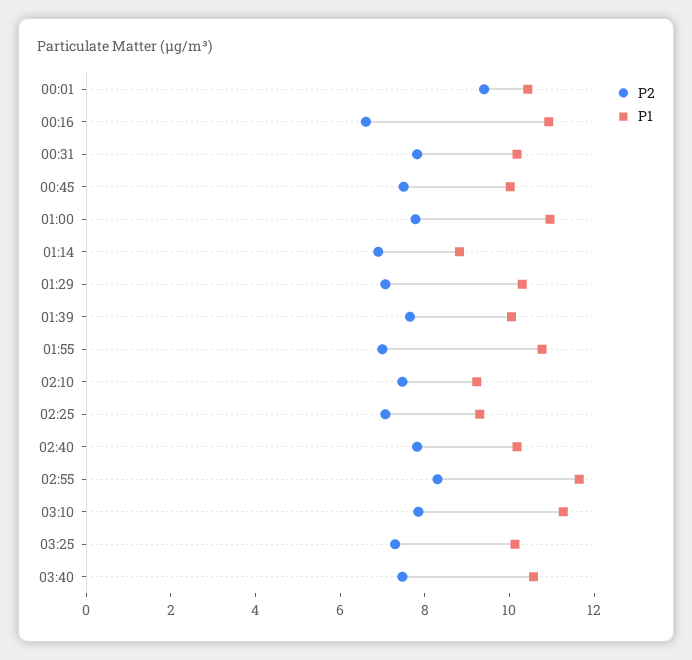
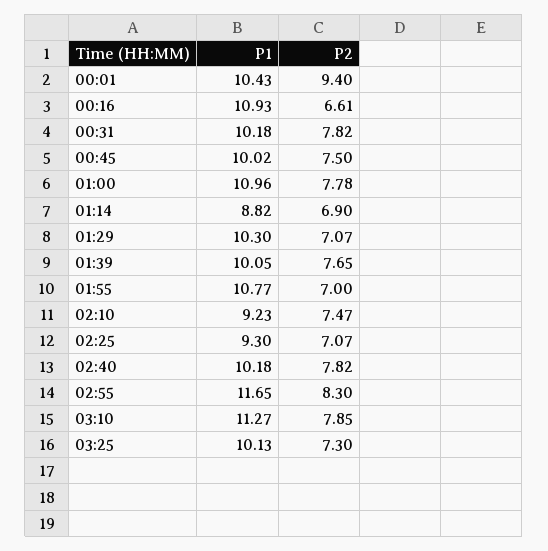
  {
    "P2": {
      "00:01": 9.4,
      "00:16": 6.61,
      "00:31": 7.82,
      "00:45": 7.5,
      "01:00": 7.78,
      "01:14": 6.9,
      "01:29": 7.07,
      "01:39": 7.65,
      "01:55": 7,
      "02:10": 7.47,
      "02:25": 7.07,
      "02:40": 7.82,
      "02:55": 8.3,
      "03:10": 7.85,
-     "03:25": 7.3,
+     "03:25": 7.3
-     "03:40": 7.5
    },
    "P1": {
      "00:01": 10.43,
      "00:16": 10.93,
      "00:31": 10.18,
      "00:45": 10.02,
      "01:00": 10.96,
      "01:14": 8.82,
      "01:29": 10.3,
      "01:39": 10.05,
      "01:55": 10.77,
      "02:10": 9.23,
      "02:25": 9.3,
      "02:40": 10.18,
      "02:55": 11.65,
      "03:10": 11.27,
-     "03:25": 10.13,
+     "03:25": 10.13
-     "03:40": 10.5
    }
  }

